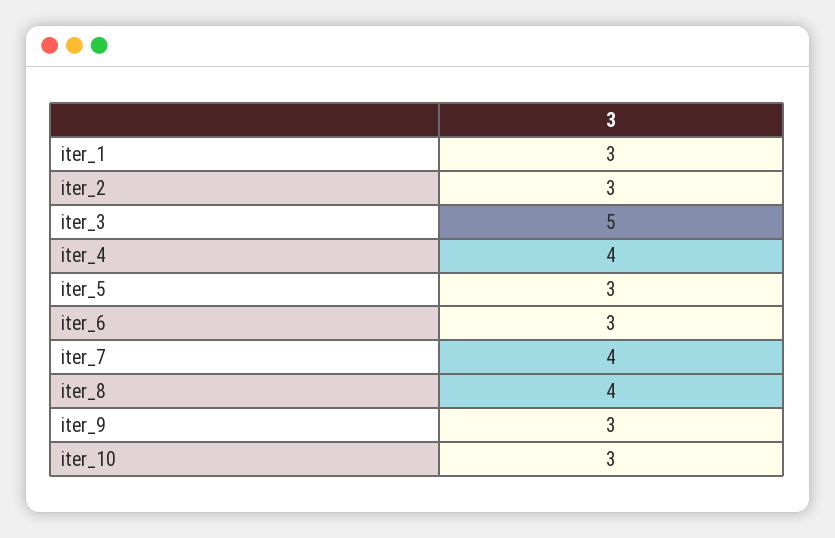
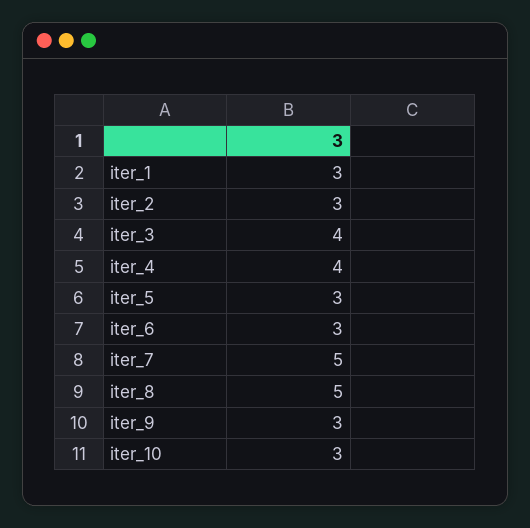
  {
    "iter_1": 3,
    "iter_2": 3,
-   "iter_3": 5,
+   "iter_3": 4,
    "iter_4": 4,
    "iter_5": 3,
    "iter_6": 3,
-   "iter_7": 4,
+   "iter_7": 5,
-   "iter_8": 4,
+   "iter_8": 5,
    "iter_9": 3,
    "iter_10": 3
  }

